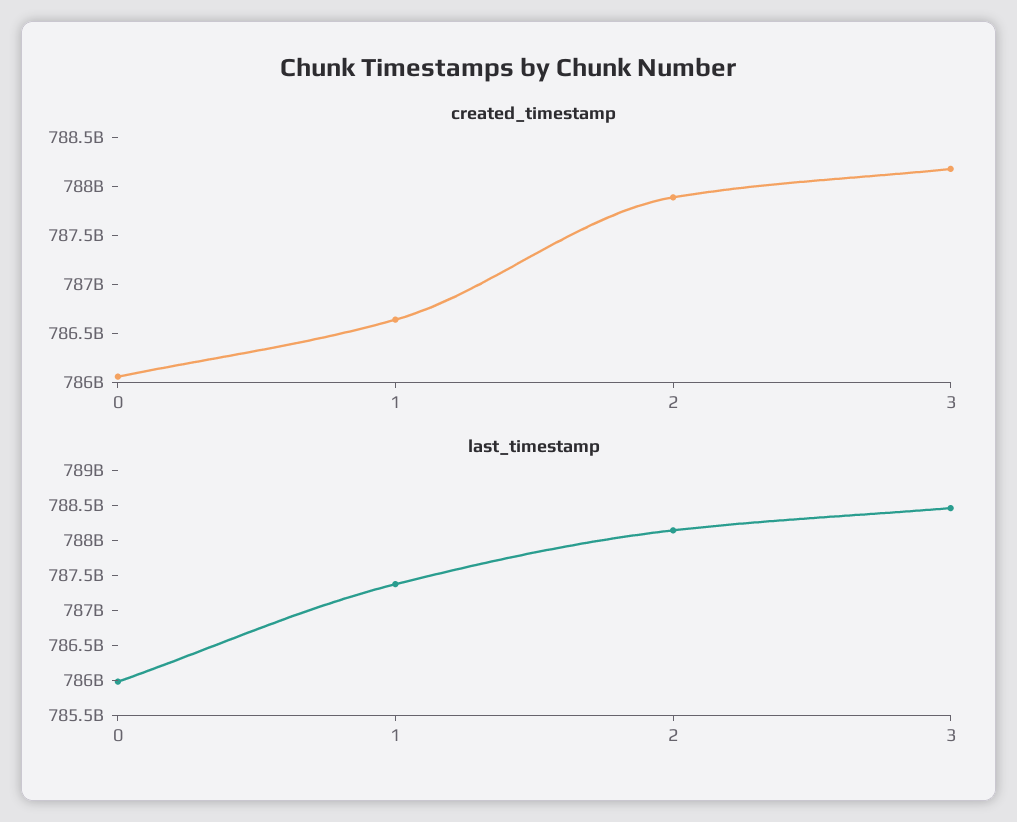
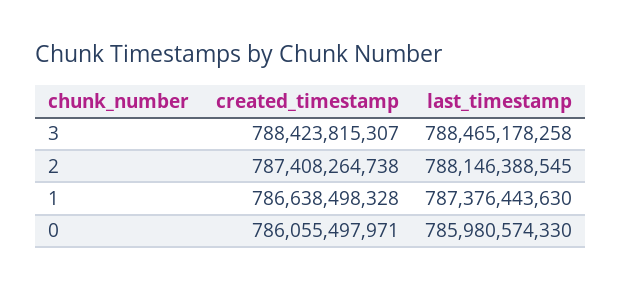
  {
    "created_timestamp": {
      "0": 786055497971,
      "1": 786638498328,
-     "2": 787900000000,
+     "2": 787408264738,
-     "3": 788200000000
+     "3": 788423815307
    },
    "last_timestamp": {
      "0": 785980574330,
      "1": 787376443630,
      "2": 788146388545,
      "3": 788465178258
    }
  }

